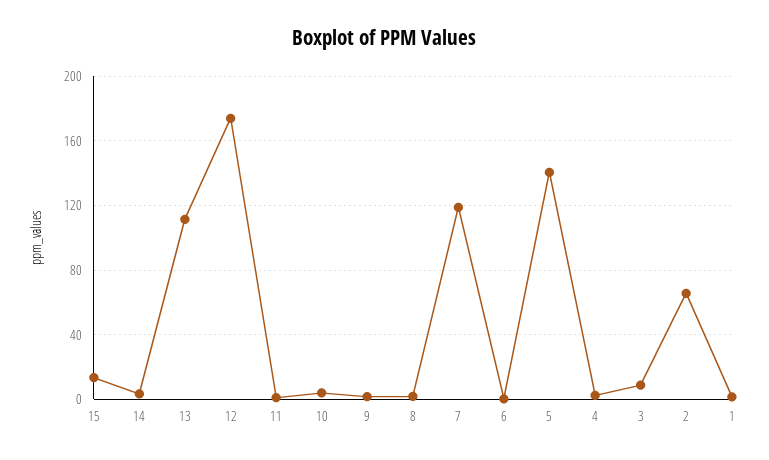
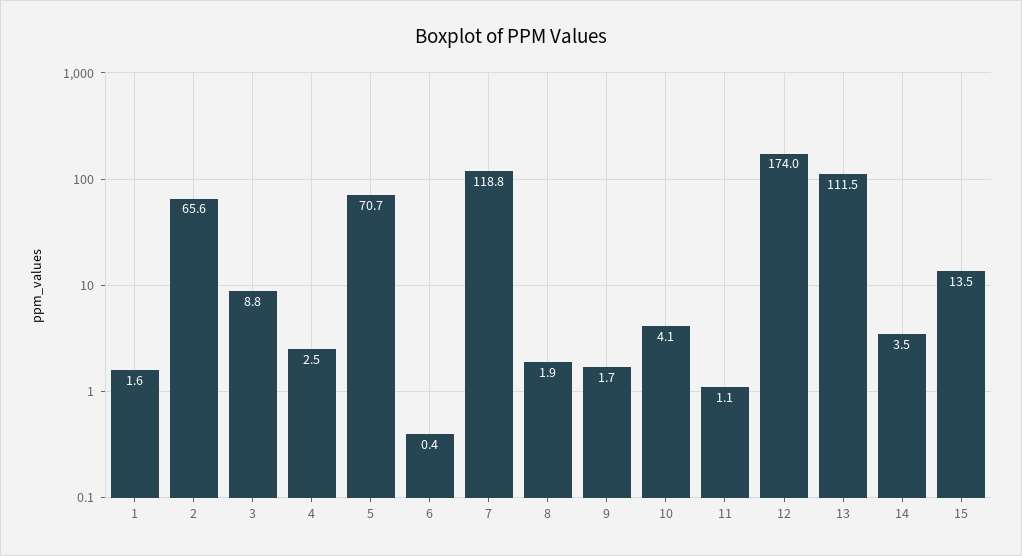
  {
    "15": 13.5,
    "14": 3.5,
    "13": 111.5,
    "12": 174,
    "11": 1.1,
    "10": 4.1,
    "9": 1.7,
    "8": 1.9,
    "7": 118.8,
    "6": 0.4,
-   "5": 140,
+   "5": 70.7,
    "4": 2.5,
    "3": 8.8,
    "2": 65.6,
    "1": 1.6
  }

